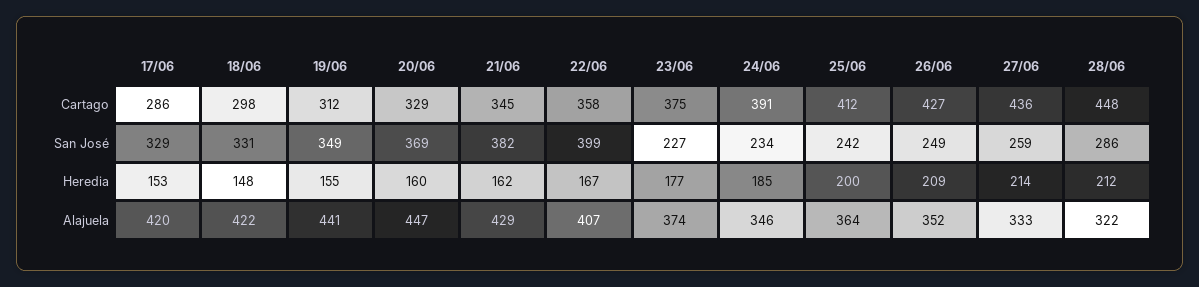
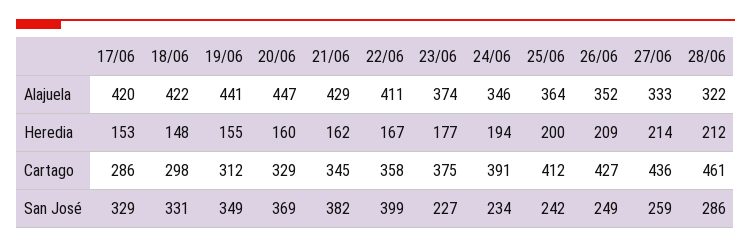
  {
    "17/06": {
      "Cartago": 286,
      "San José": 329,
      "Heredia": 153,
      "Alajuela": 420
    },
    "18/06": {
      "Cartago": 298,
      "San José": 331,
      "Heredia": 148,
      "Alajuela": 422
    },
    "19/06": {
      "Cartago": 312,
      "San José": 349,
      "Heredia": 155,
      "Alajuela": 441
    },
    "20/06": {
      "Cartago": 329,
      "San José": 369,
      "Heredia": 160,
      "Alajuela": 447
    },
    "21/06": {
      "Cartago": 345,
      "San José": 382,
      "Heredia": 162,
      "Alajuela": 429
    },
    "22/06": {
      "Cartago": 358,
      "San José": 399,
      "Heredia": 167,
-     "Alajuela": 407
+     "Alajuela": 411
    },
    "23/06": {
      "Cartago": 375,
      "San José": 227,
      "Heredia": 177,
      "Alajuela": 374
    },
    "24/06": {
      "Cartago": 391,
      "San José": 234,
-     "Heredia": 185,
+     "Heredia": 194,
      "Alajuela": 346
    },
    "25/06": {
      "Cartago": 412,
      "San José": 242,
      "Heredia": 200,
      "Alajuela": 364
    },
    "26/06": {
      "Cartago": 427,
      "San José": 249,
      "Heredia": 209,
      "Alajuela": 352
    },
    "27/06": {
      "Cartago": 436,
      "San José": 259,
      "Heredia": 214,
      "Alajuela": 333
    },
    "28/06": {
-     "Cartago": 448,
+     "Cartago": 461,
      "San José": 286,
      "Heredia": 212,
      "Alajuela": 322
    }
  }

